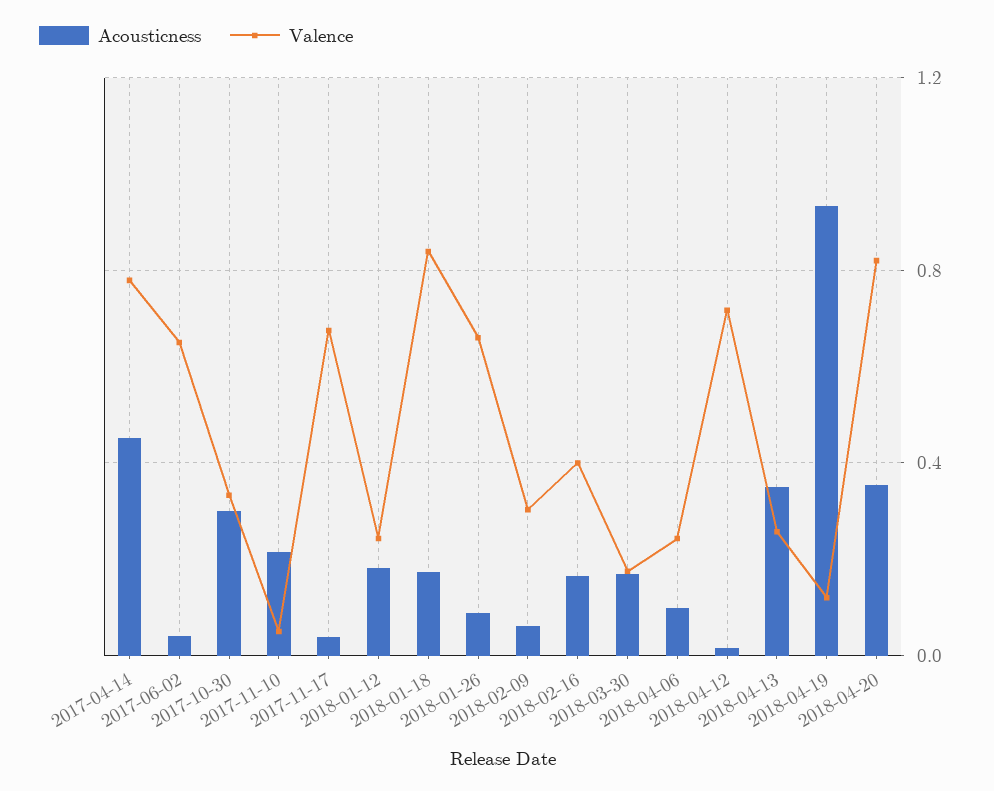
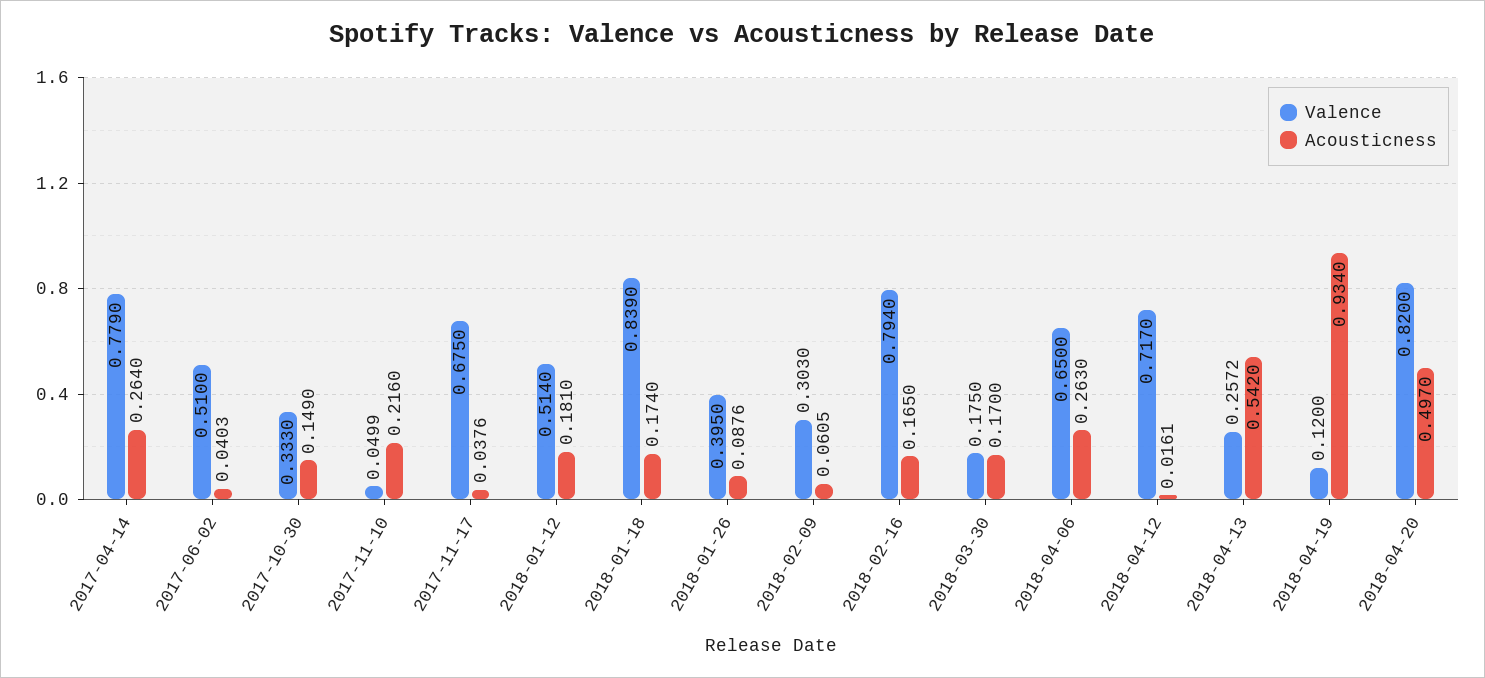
  {
    "Acousticness": {
-     "2017-04-14": 0.45,
+     "2017-04-14": 0.264,
      "2017-06-02": 0.0403,
-     "2017-10-30": 0.3,
+     "2017-10-30": 0.149,
      "2017-11-10": 0.216,
      "2017-11-17": 0.0376,
      "2018-01-12": 0.181,
      "2018-01-18": 0.174,
      "2018-01-26": 0.0876,
      "2018-02-09": 0.0605,
      "2018-02-16": 0.165,
      "2018-03-30": 0.17,
-     "2018-04-06": 0.1,
+     "2018-04-06": 0.263,
      "2018-04-12": 0.0161,
-     "2018-04-13": 0.35,
+     "2018-04-13": 0.542,
      "2018-04-19": 0.934,
-     "2018-04-20": 0.35
+     "2018-04-20": 0.497
    },
    "Valence": {
      "2017-04-14": 0.779,
-     "2017-06-02": 0.65,
+     "2017-06-02": 0.51,
      "2017-10-30": 0.333,
      "2017-11-10": 0.0499,
      "2017-11-17": 0.675,
-     "2018-01-12": 0.25,
+     "2018-01-12": 0.514,
      "2018-01-18": 0.839,
-     "2018-01-26": 0.65,
+     "2018-01-26": 0.395,
      "2018-02-09": 0.303,
-     "2018-02-16": 0.4,
+     "2018-02-16": 0.794,
      "2018-03-30": 0.175,
-     "2018-04-06": 0.25,
+     "2018-04-06": 0.65,
      "2018-04-12": 0.717,
      "2018-04-13": 0.2572,
      "2018-04-19": 0.12,
      "2018-04-20": 0.82
    }
  }

